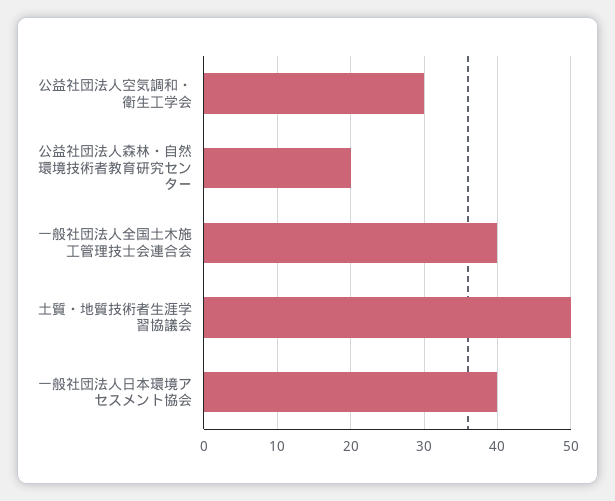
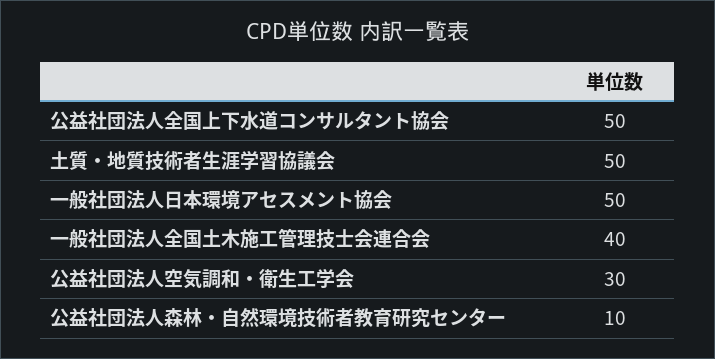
  {
    "公益社団法人空気調和・衛生工学会": 30,
-   "公益社団法人森林・自然環境技術者教育研究センター": 20,
+   "公益社団法人森林・自然環境技術者教育研究センター": 10,
    "一般社団法人全国土木施工管理技士会連合会": 40,
    "土質・地質技術者生涯学習協議会": 50,
-   "一般社団法人日本環境アセスメント協会": 40
+   "一般社団法人日本環境アセスメント協会": 50,
+   "公益社団法人全国上下水道コンサルタント協会": 50
  }

